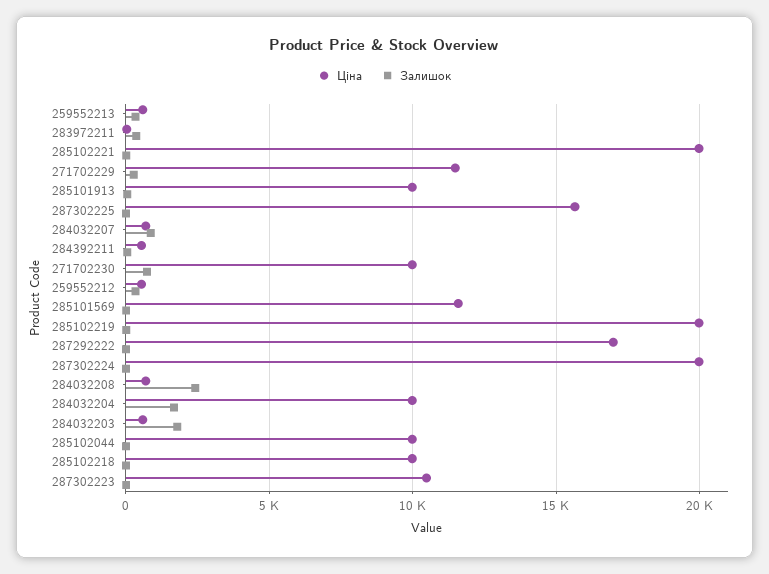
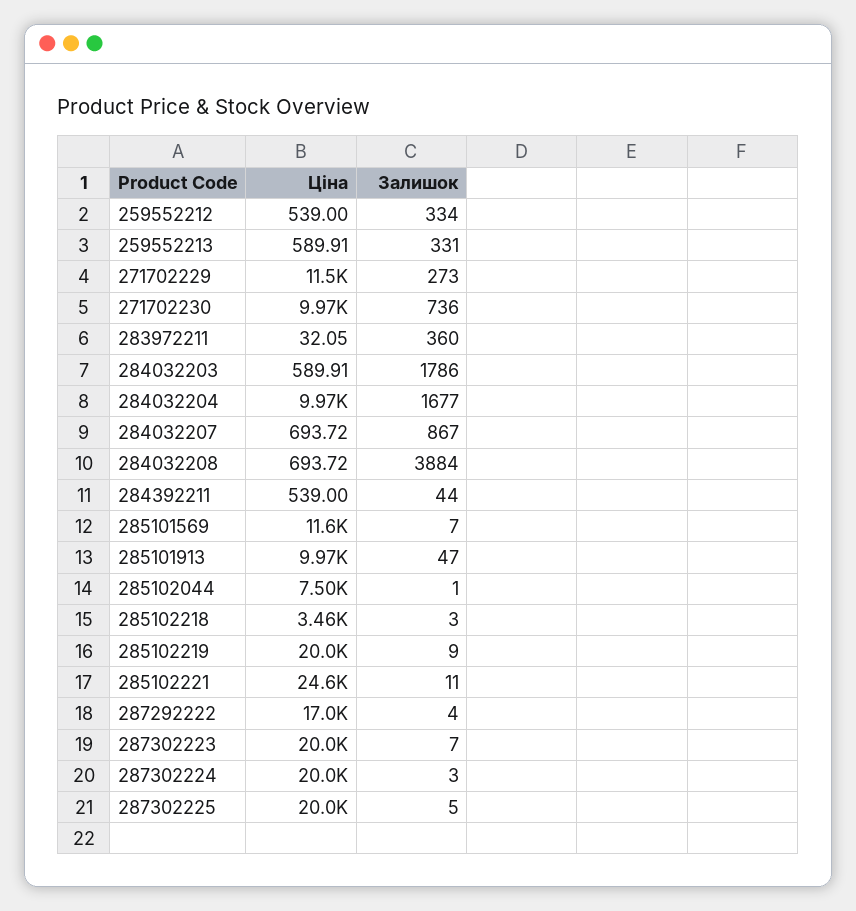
  {
    "Ціна": {
      "259552213": 589.91,
      "283972211": 32.05,
-     "285102221": 20000,
+     "285102221": 24600,
      "271702229": 11500,
      "285101913": 9970,
-     "287302225": 15500,
+     "287302225": 20000,
      "284032207": 693.72,
      "284392211": 539,
      "271702230": 9970,
      "259552212": 539,
      "285101569": 11600,
      "285102219": 20000,
      "287292222": 17000,
      "287302224": 20000,
      "284032208": 693.72,
      "284032204": 9970,
      "284032203": 589.91,
-     "285102044": 10000,
+     "285102044": 7500,
-     "285102218": 10000,
+     "285102218": 3460,
-     "287302223": 10500
+     "287302223": 20000
    },
    "Залишок": {
      "259552213": 331,
      "283972211": 360,
      "285102221": 11,
      "271702229": 273,
      "285101913": 47,
      "287302225": 5,
      "284032207": 867,
      "284392211": 44,
      "271702230": 736,
      "259552212": 334,
      "285101569": 7,
      "285102219": 9,
      "287292222": 4,
      "287302224": 3,
-     "284032208": 2500,
+     "284032208": 3884,
      "284032204": 1677,
      "284032203": 1786,
      "285102044": 1,
      "285102218": 3,
      "287302223": 7
    }
  }

